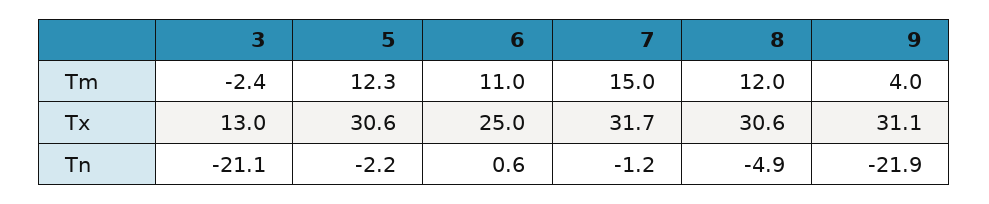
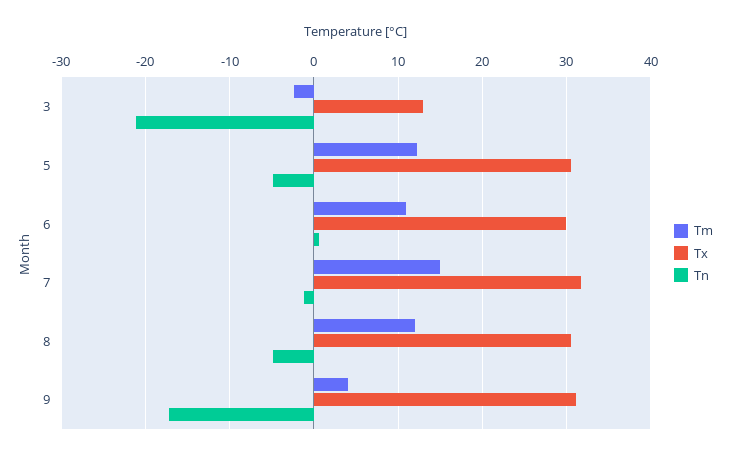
  {
    "Tm": {
      "3": -2.4,
      "5": 12.3,
      "6": 11,
      "7": 15,
      "8": 12,
      "9": 4
    },
    "Tx": {
      "3": 13,
      "5": 30.6,
-     "6": 25,
+     "6": 30,
      "7": 31.7,
      "8": 30.6,
      "9": 31.1
    },
    "Tn": {
      "3": -21.1,
-     "5": -2.2,
+     "5": -5,
      "6": 0.6,
      "7": -1.2,
      "8": -4.9,
-     "9": -21.9
+     "9": -17
    }
  }

